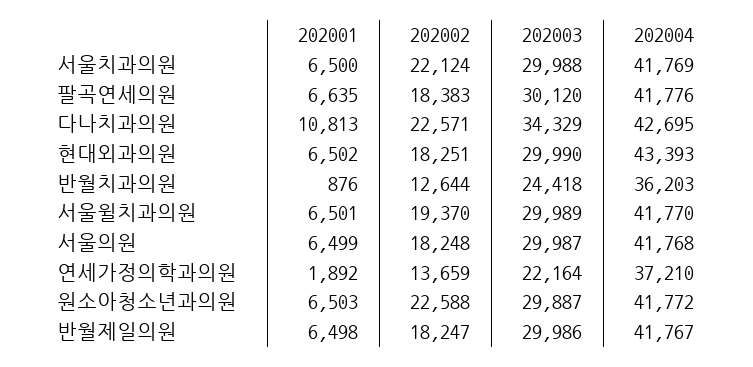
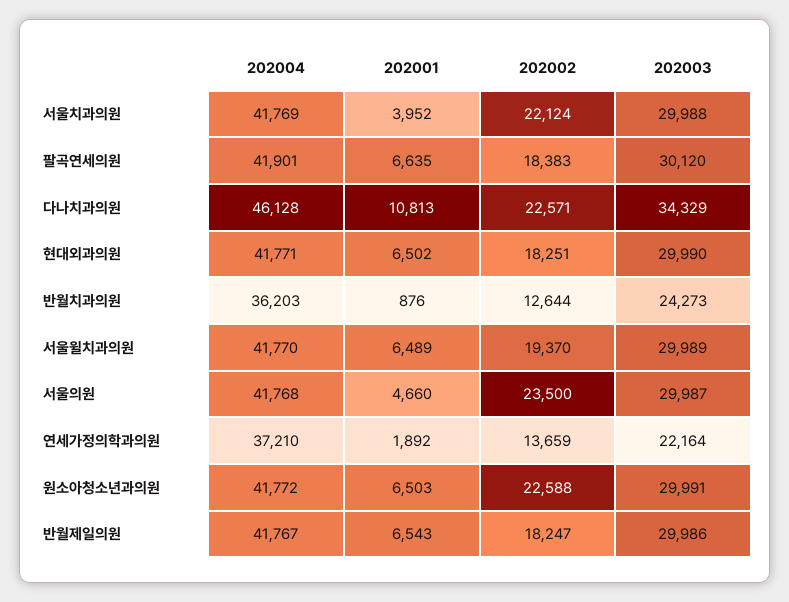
  {
    "202001": {
-     "서울치과의원": 6500,
+     "서울치과의원": 3952,
      "팔곡연세의원": 6635,
      "다나치과의원": 10813,
      "현대외과의원": 6502,
      "반월치과의원": 876,
-     "서울윌치과의원": 6501,
+     "서울윌치과의원": 6489,
-     "서울의원": 6499,
+     "서울의원": 4660,
      "연세가정의학과의원": 1892,
      "원소아청소년과의원": 6503,
-     "반월제일의원": 6498
+     "반월제일의원": 6543
    },
    "202002": {
      "서울치과의원": 22124,
      "팔곡연세의원": 18383,
      "다나치과의원": 22571,
      "현대외과의원": 18251,
      "반월치과의원": 12644,
      "서울윌치과의원": 19370,
-     "서울의원": 18248,
+     "서울의원": 23500,
      "연세가정의학과의원": 13659,
      "원소아청소년과의원": 22588,
      "반월제일의원": 18247
    },
    "202003": {
      "서울치과의원": 29988,
      "팔곡연세의원": 30120,
      "다나치과의원": 34329,
      "현대외과의원": 29990,
-     "반월치과의원": 24418,
+     "반월치과의원": 24273,
      "서울윌치과의원": 29989,
      "서울의원": 29987,
      "연세가정의학과의원": 22164,
-     "원소아청소년과의원": 29887,
+     "원소아청소년과의원": 29991,
      "반월제일의원": 29986
    },
    "202004": {
      "서울치과의원": 41769,
-     "팔곡연세의원": 41776,
+     "팔곡연세의원": 41901,
-     "다나치과의원": 42695,
+     "다나치과의원": 46128,
-     "현대외과의원": 43393,
+     "현대외과의원": 41771,
      "반월치과의원": 36203,
      "서울윌치과의원": 41770,
      "서울의원": 41768,
      "연세가정의학과의원": 37210,
      "원소아청소년과의원": 41772,
      "반월제일의원": 41767
    }
  }

